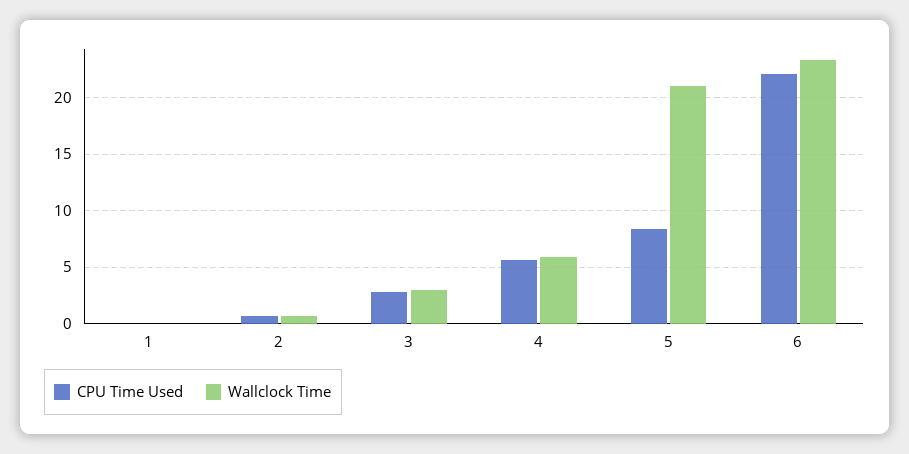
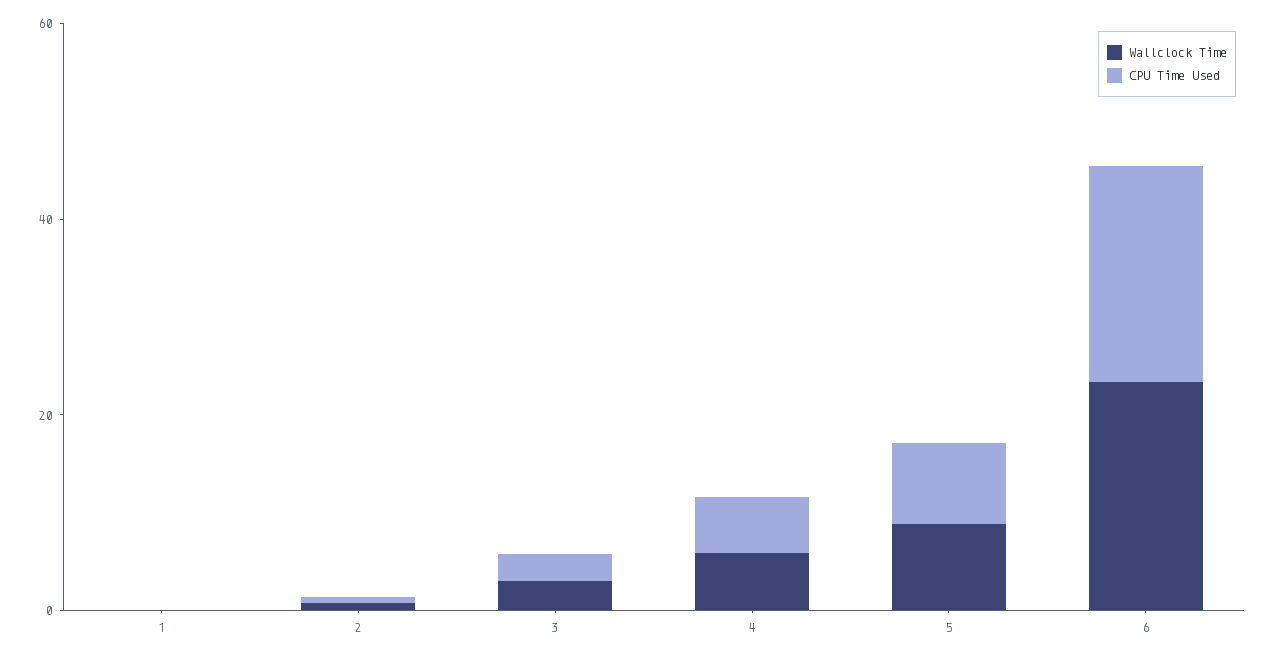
  {
    "CPU Time Used": {
      "1": 0,
      "2": 1,
      "3": 3,
      "4": 6,
      "5": 8,
      "6": 22
    },
    "Wallclock Time": {
      "1": 0,
      "2": 1,
      "3": 3,
      "4": 6,
-     "5": 21,
+     "5": 10,
      "6": 23
    }
  }

